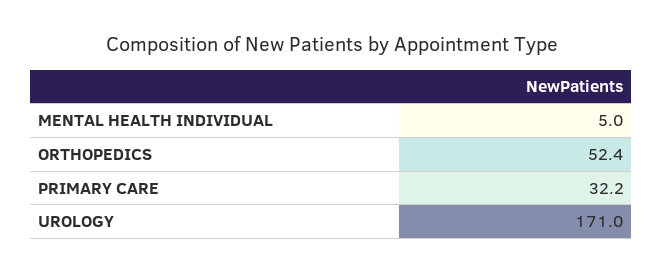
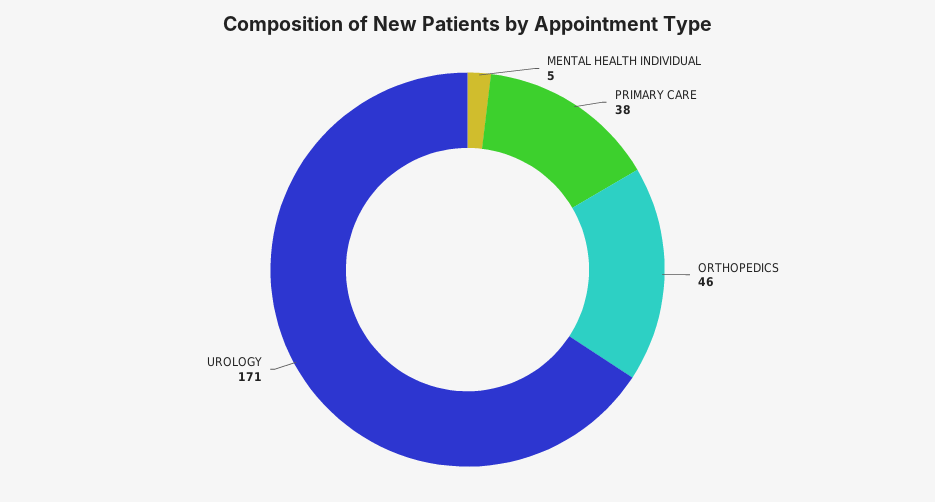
  {
    "MENTAL HEALTH INDIVIDUAL": 5,
-   "ORTHOPEDICS": 52.4,
+   "ORTHOPEDICS": 46,
-   "PRIMARY CARE": 32.2,
+   "PRIMARY CARE": 38,
    "UROLOGY": 171
  }

